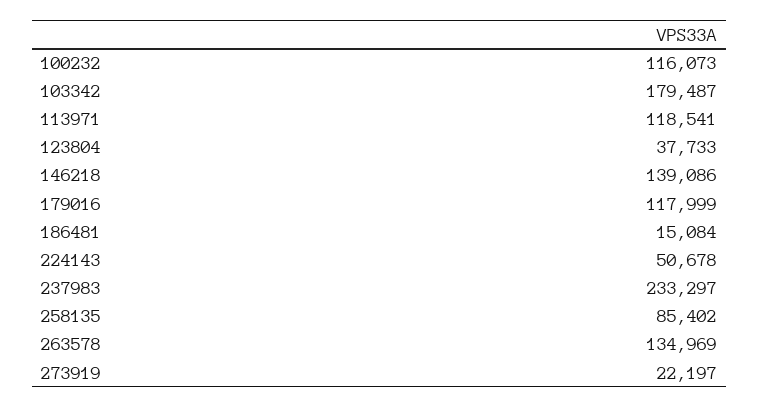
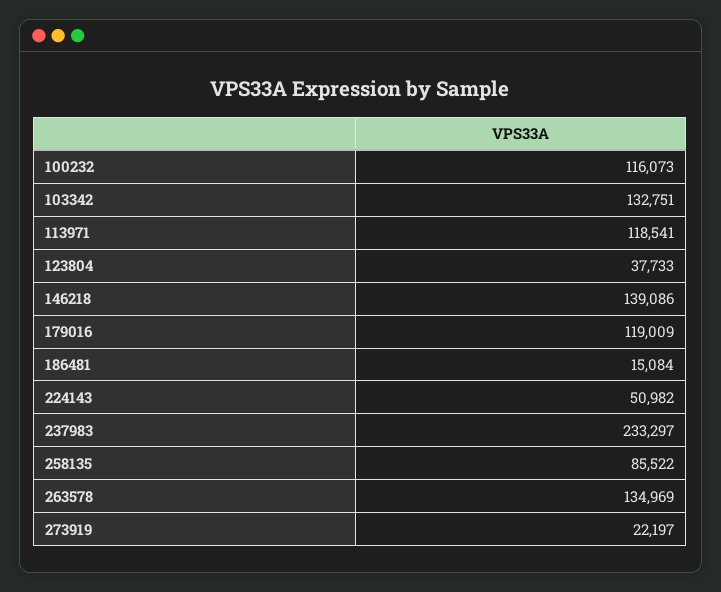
  {
    "100232": 116073,
-   "103342": 179487,
+   "103342": 132751,
    "113971": 118541,
    "123804": 37733,
    "146218": 139086,
-   "179016": 117999,
+   "179016": 119009,
    "186481": 15084,
-   "224143": 50678,
+   "224143": 50982,
    "237983": 233297,
-   "258135": 85402,
+   "258135": 85522,
    "263578": 134969,
    "273919": 22197
  }

